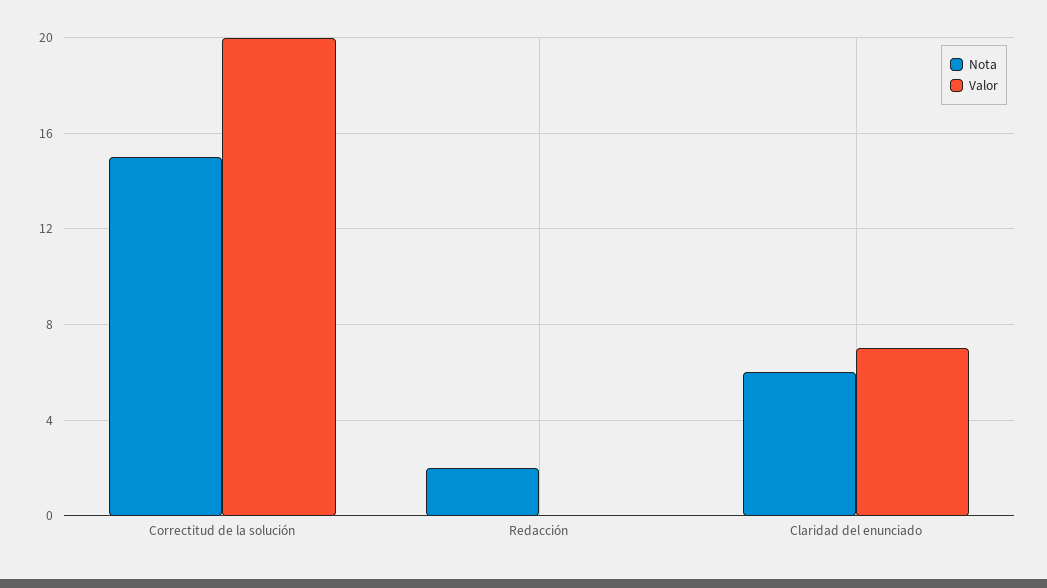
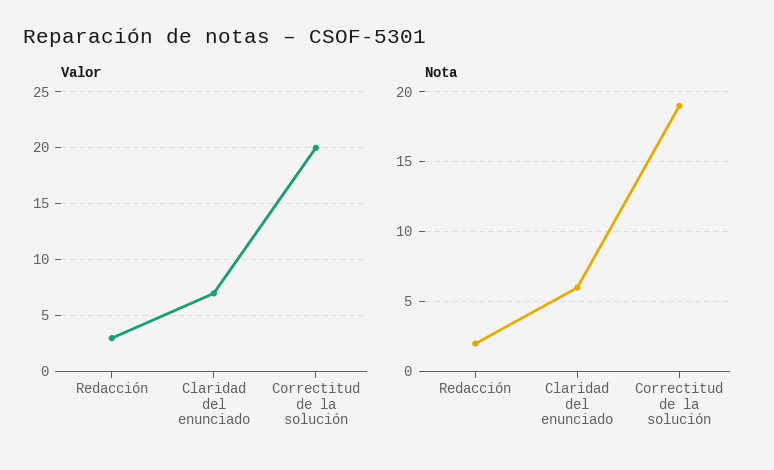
  {
    "Nota": {
-     "Correctitud de la solución": 15,
+     "Correctitud de la solución": 19,
      "Redacción": 2,
      "Claridad del enunciado": 6
    },
    "Valor": {
      "Correctitud de la solución": 20,
-     "Redacción": 0,
+     "Redacción": 3,
      "Claridad del enunciado": 7
    }
  }

